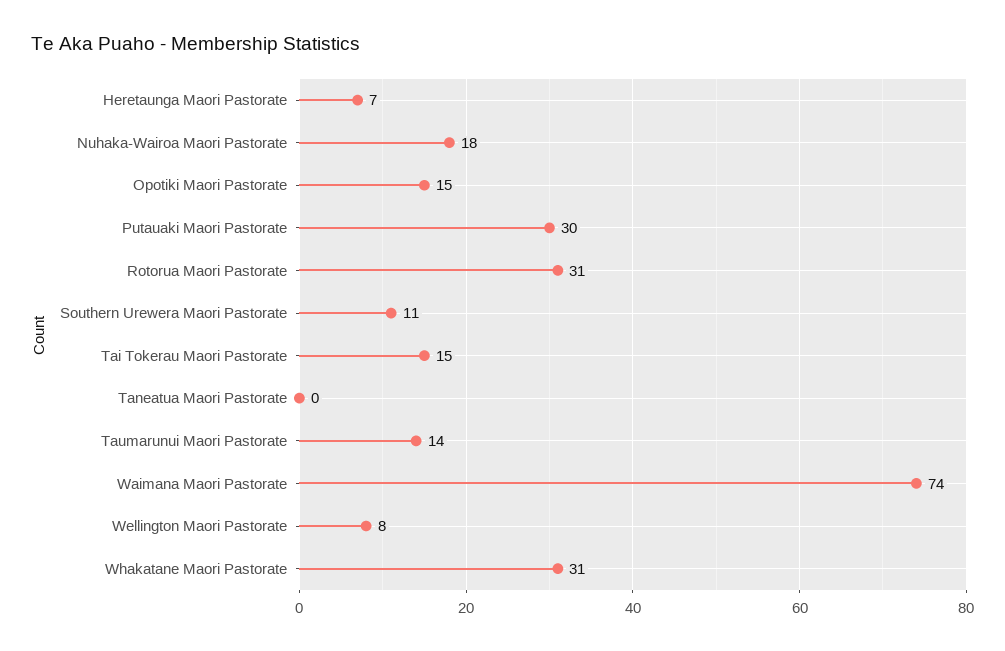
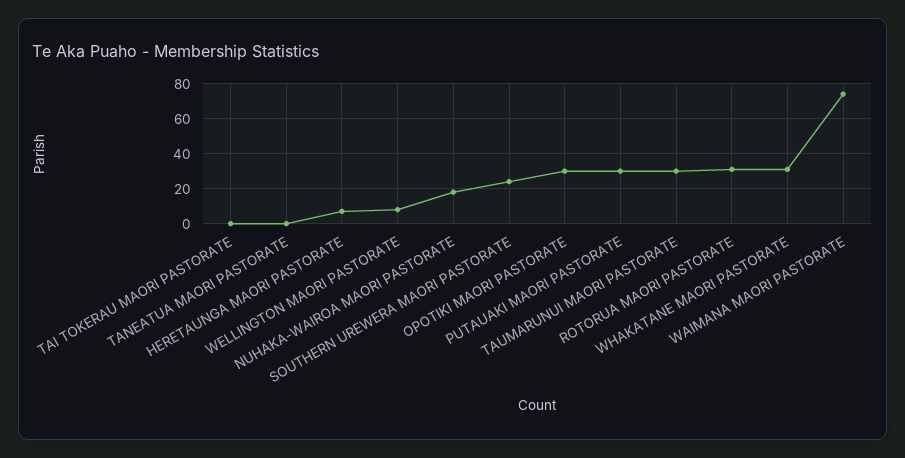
  {
    "Heretaunga Maori Pastorate": 7,
    "Nuhaka-Wairoa Maori Pastorate": 18,
-   "Opotiki Maori Pastorate": 15,
+   "Opotiki Maori Pastorate": 30,
    "Putauaki Maori Pastorate": 30,
    "Rotorua Maori Pastorate": 31,
-   "Southern Urewera Maori Pastorate": 11,
+   "Southern Urewera Maori Pastorate": 25,
-   "Tai Tokerau Maori Pastorate": 15,
+   "Tai Tokerau Maori Pastorate": 0,
    "Taneatua Maori Pastorate": 0,
-   "Taumarunui Maori Pastorate": 14,
+   "Taumarunui Maori Pastorate": 30,
    "Waimana Maori Pastorate": 74,
    "Wellington Maori Pastorate": 8,
    "Whakatane Maori Pastorate": 31
  }

